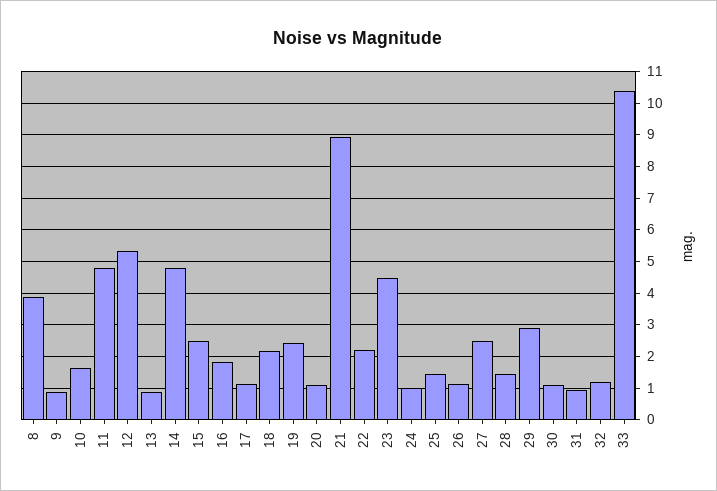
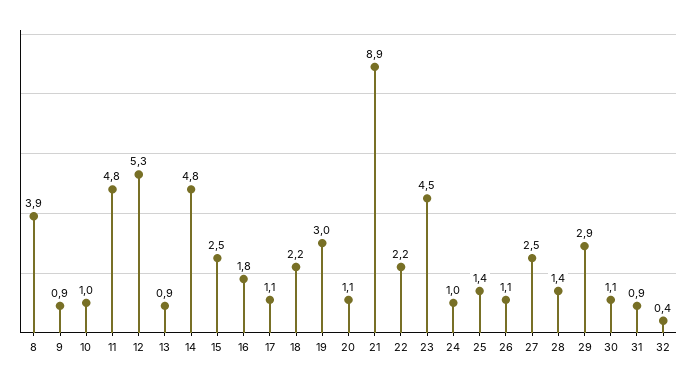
  {
    "8": 3.9,
    "9": 0.9,
-   "10": 1.6,
+   "10": 1,
    "11": 4.8,
    "12": 5.3,
    "13": 0.9,
    "14": 4.8,
    "15": 2.5,
    "16": 1.8,
    "17": 1.1,
    "18": 2.2,
-   "19": 2.4,
+   "19": 3,
    "20": 1.1,
    "21": 8.9,
    "22": 2.2,
    "23": 4.5,
    "24": 1,
    "25": 1.4,
    "26": 1.1,
    "27": 2.5,
    "28": 1.4,
    "29": 2.9,
    "30": 1.1,
    "31": 0.9,
-   "32": 1.2,
+   "32": 0.4
-   "33": 10.4
  }

